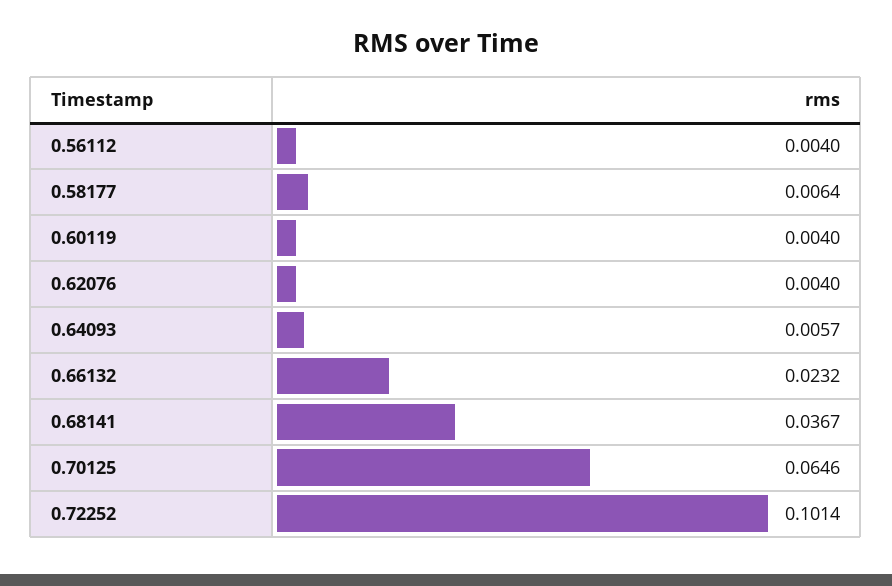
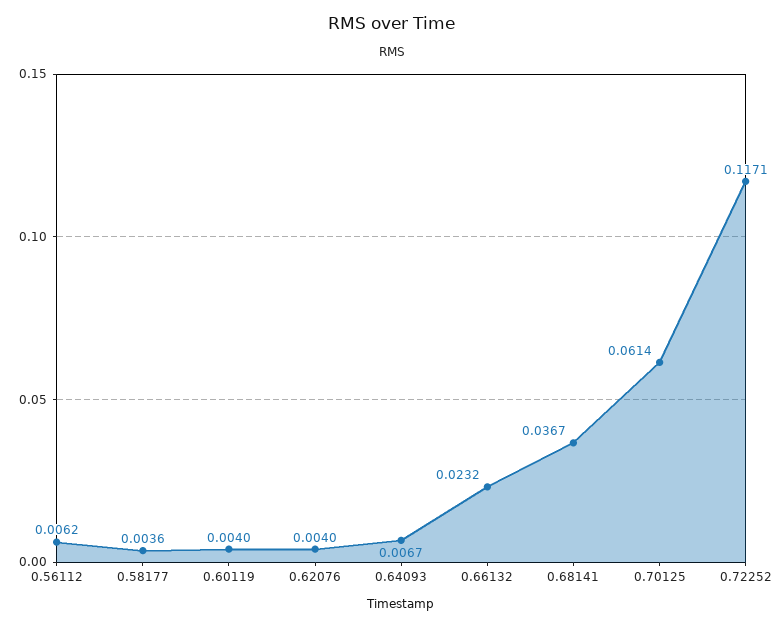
  {
-   "0.56112": 0.004,
+   "0.56112": 0.0062,
-   "0.58177": 0.0064,
+   "0.58177": 0.0036,
    "0.60119": 0.004,
    "0.62076": 0.004,
-   "0.64093": 0.0057,
+   "0.64093": 0.0067,
    "0.66132": 0.0232,
    "0.68141": 0.0367,
-   "0.70125": 0.0646,
+   "0.70125": 0.0614,
-   "0.72252": 0.1014
+   "0.72252": 0.1171
  }

